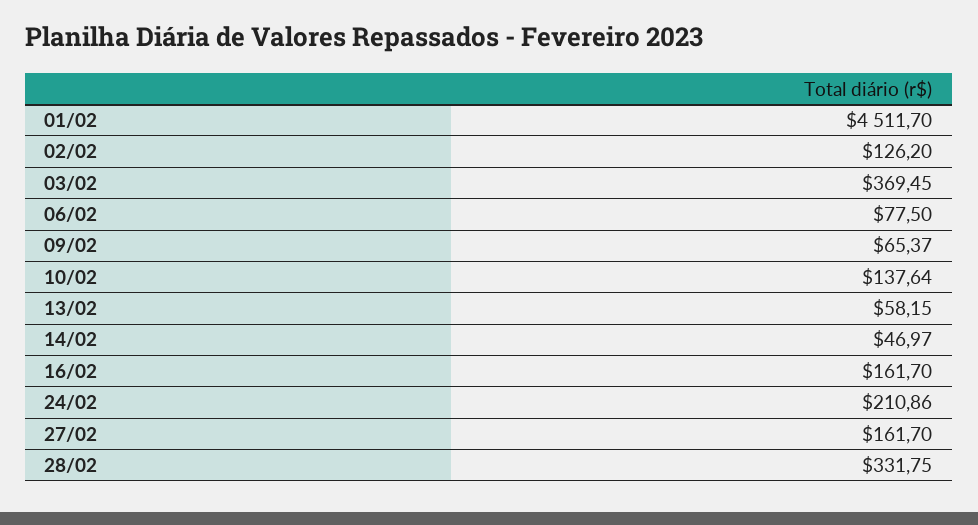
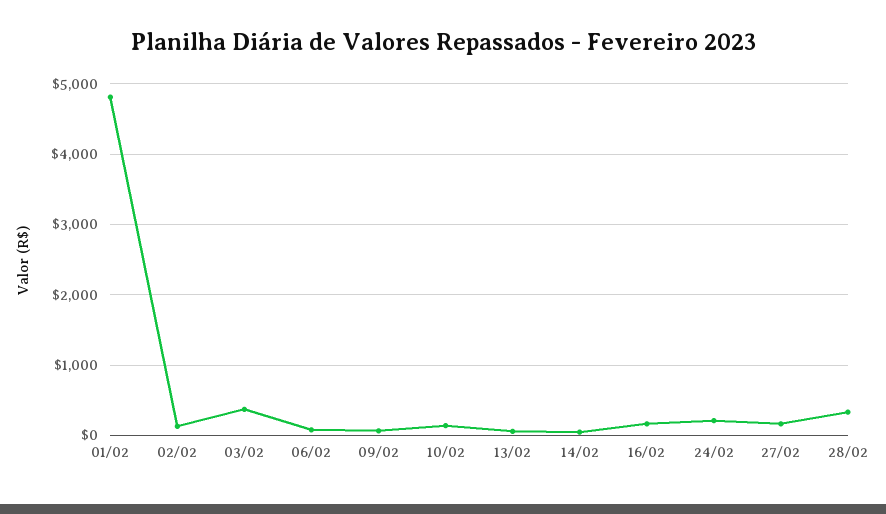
  {
-   "01/02": 4511.7,
+   "01/02": 4800,
    "02/02": 126.2,
    "03/02": 369.45,
    "06/02": 77.5,
    "09/02": 65.37,
    "10/02": 137.64,
    "13/02": 58.15,
    "14/02": 46.97,
    "16/02": 161.7,
    "24/02": 210.86,
    "27/02": 161.7,
    "28/02": 331.75
  }

